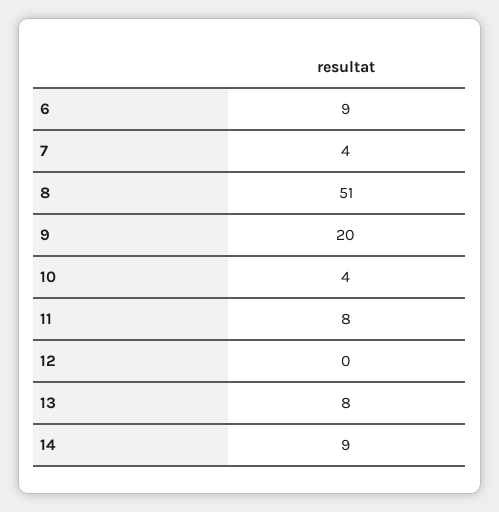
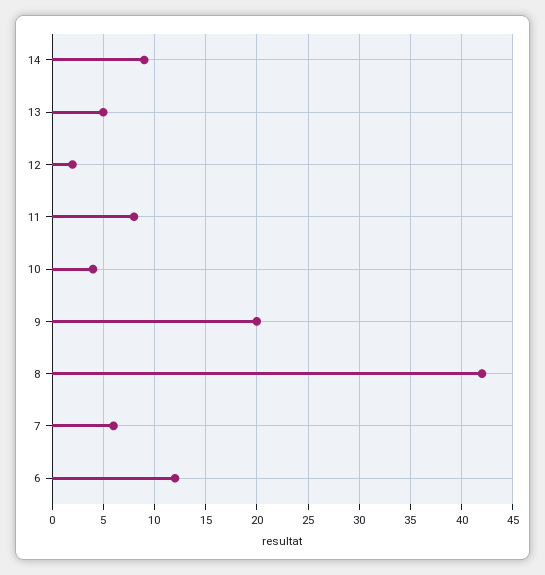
  {
-   "6": 9,
+   "6": 12,
-   "7": 4,
+   "7": 6,
-   "8": 51,
+   "8": 42,
    "9": 20,
    "10": 4,
    "11": 8,
-   "12": 0,
+   "12": 2,
-   "13": 8,
+   "13": 5,
    "14": 9
  }

